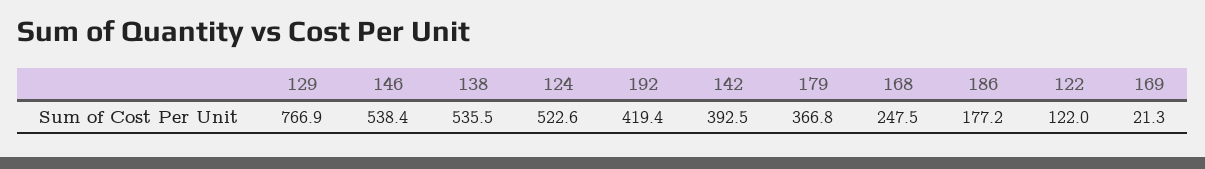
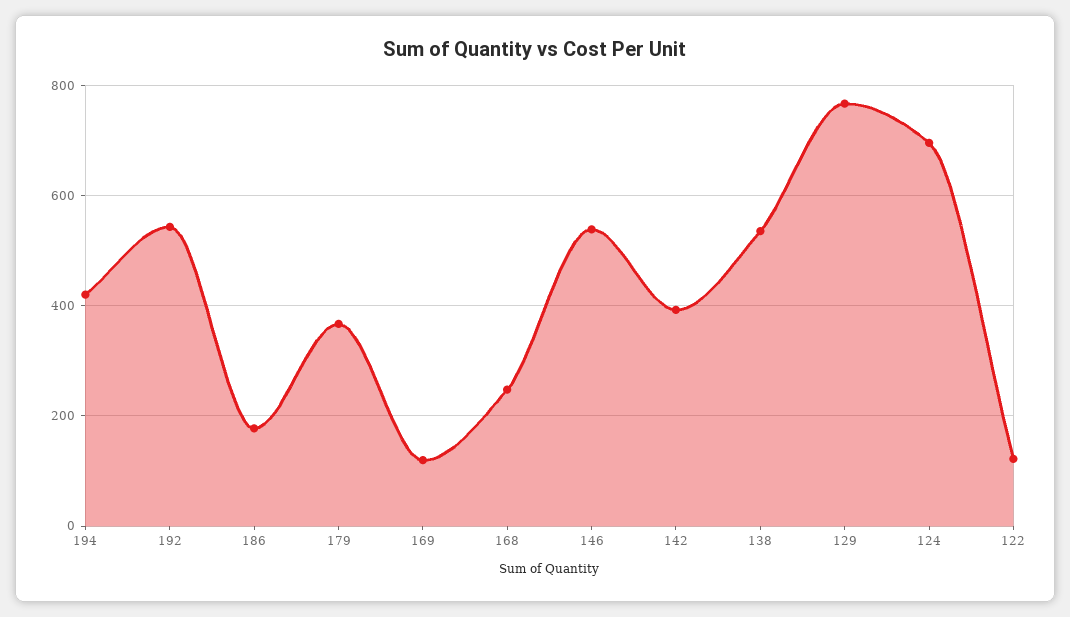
  {
    "129": 766.9,
    "146": 538.4,
    "138": 535.5,
-   "124": 522.6,
+   "124": 700,
-   "192": 419.4,
+   "192": 540,
    "142": 392.5,
    "179": 366.8,
    "168": 247.5,
    "186": 177.2,
    "122": 122,
-   "169": 21.3
+   "169": 120,
+   "194": 420
  }

